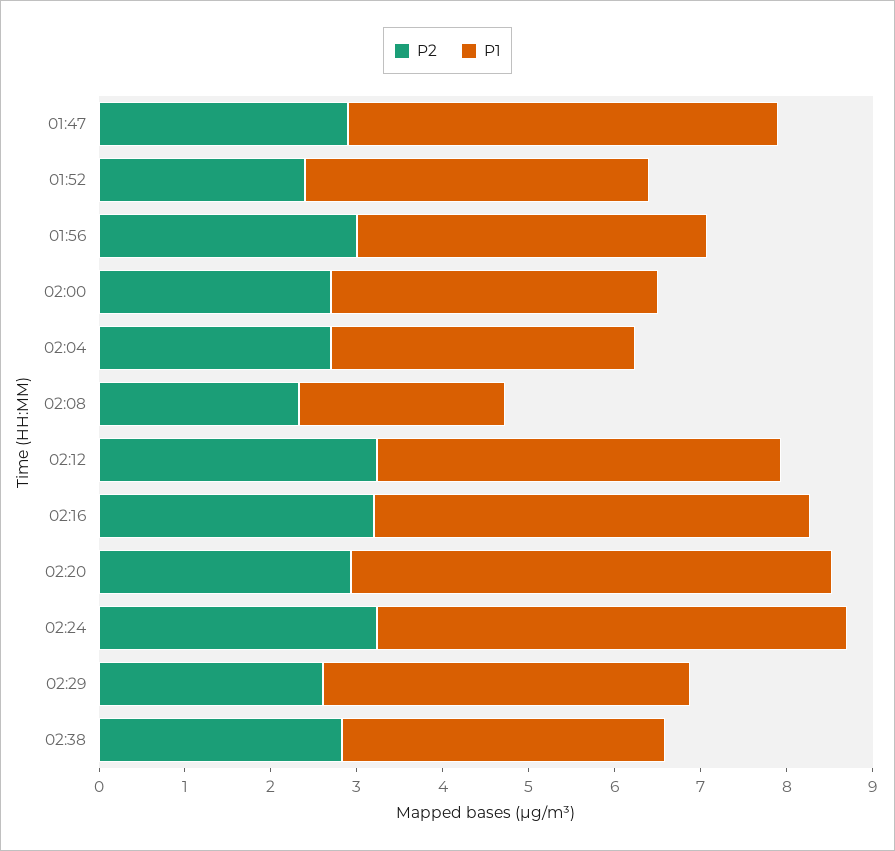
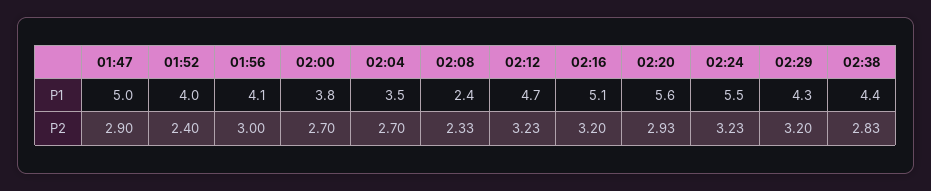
  {
    "P2": {
      "01:47": 2.9,
      "01:52": 2.4,
      "01:56": 3,
      "02:00": 2.7,
      "02:04": 2.7,
      "02:08": 2.33,
      "02:12": 3.23,
      "02:16": 3.2,
      "02:20": 2.93,
      "02:24": 3.23,
-     "02:29": 2.6,
+     "02:29": 3.2,
      "02:38": 2.83
    },
    "P1": {
      "01:47": 5,
      "01:52": 4,
      "01:56": 4.1,
      "02:00": 3.8,
      "02:04": 3.5,
      "02:08": 2.4,
      "02:12": 4.7,
      "02:16": 5.1,
      "02:20": 5.6,
      "02:24": 5.5,
      "02:29": 4.3,
-     "02:38": 3.8
+     "02:38": 4.4
    }
  }

